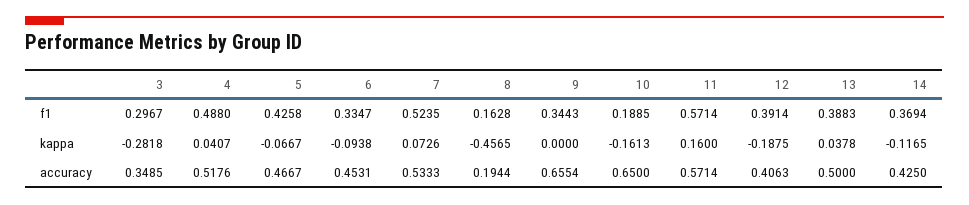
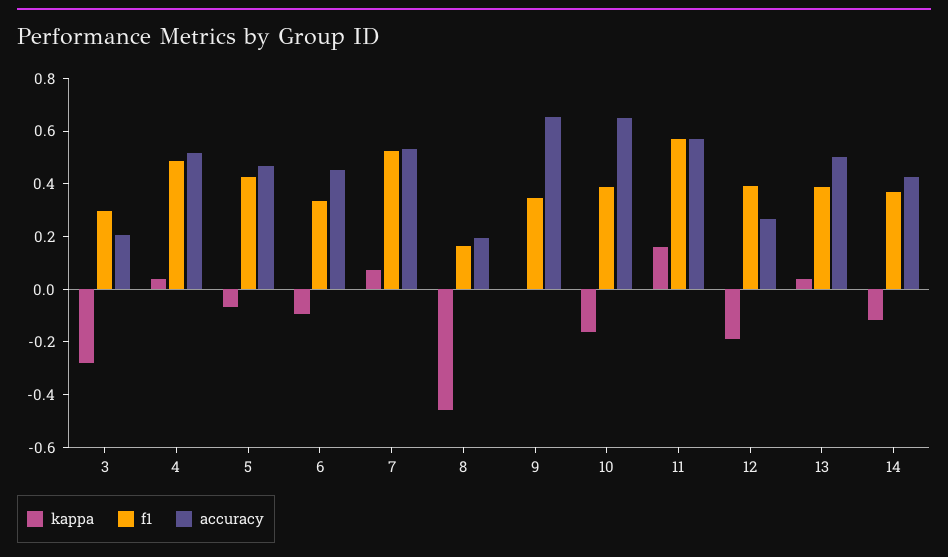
  {
    "f1": {
      "3": 0.2967,
      "4": 0.488,
      "5": 0.4258,
      "6": 0.3347,
      "7": 0.5235,
      "8": 0.1628,
      "9": 0.3443,
-     "10": 0.1885,
+     "10": 0.4,
      "11": 0.5714,
      "12": 0.3914,
      "13": 0.3883,
      "14": 0.3694
    },
    "kappa": {
      "3": -0.2818,
      "4": 0.0407,
      "5": -0.0667,
      "6": -0.0938,
      "7": 0.0726,
      "8": -0.4565,
      "9": 0,
      "10": -0.1613,
      "11": 0.16,
      "12": -0.1875,
      "13": 0.0378,
      "14": -0.1165
    },
    "accuracy": {
-     "3": 0.3485,
+     "3": 0.2,
      "4": 0.5176,
      "5": 0.4667,
      "6": 0.4531,
      "7": 0.5333,
      "8": 0.1944,
      "9": 0.6554,
      "10": 0.65,
      "11": 0.5714,
-     "12": 0.4063,
+     "12": 0.25,
      "13": 0.5,
      "14": 0.425
    }
  }

